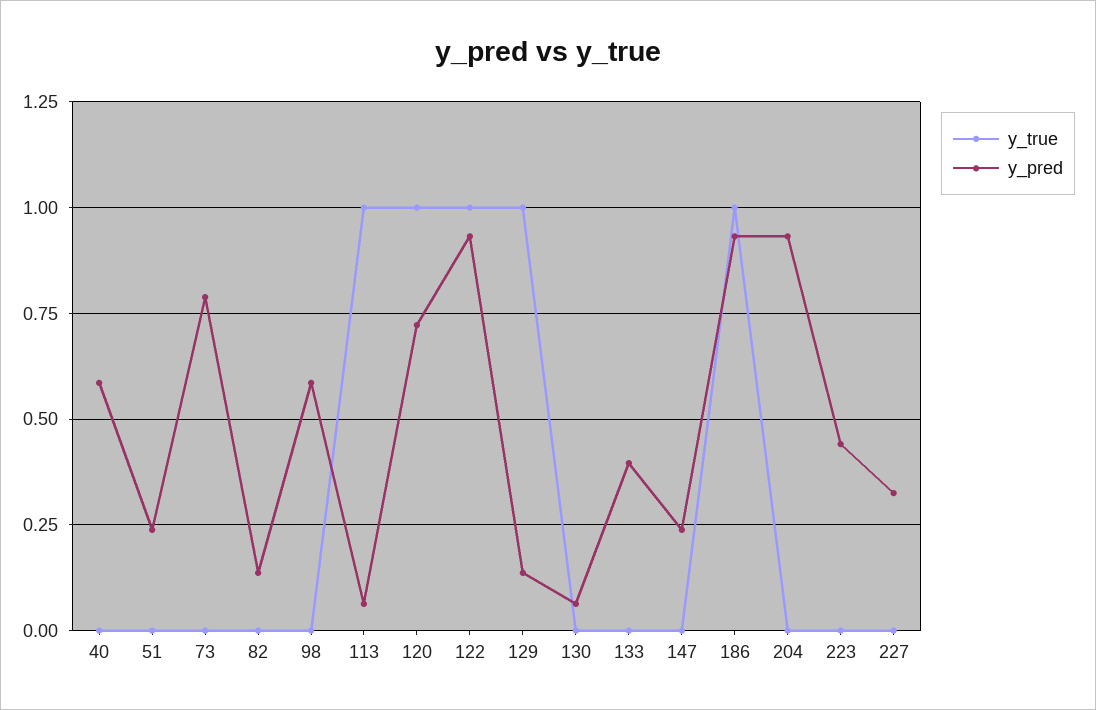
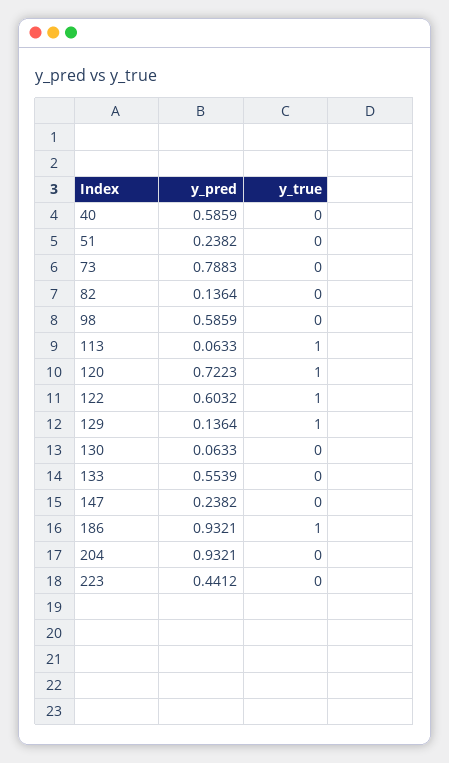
  {
    "y_true": {
      "40": 0,
      "51": 0,
      "73": 0,
      "82": 0,
      "98": 0,
      "113": 1,
      "120": 1,
      "122": 1,
      "129": 1,
      "130": 0,
      "133": 0,
      "147": 0,
      "186": 1,
      "204": 0,
-     "223": 0,
+     "223": 0
-     "227": 0
    },
    "y_pred": {
      "40": 0.5859,
      "51": 0.2382,
      "73": 0.7883,
      "82": 0.1364,
      "98": 0.5859,
      "113": 0.0633,
      "120": 0.7223,
-     "122": 0.925,
+     "122": 0.6032,
      "129": 0.1364,
      "130": 0.0633,
-     "133": 0.4,
+     "133": 0.5539,
      "147": 0.2382,
      "186": 0.9321,
      "204": 0.9321,
-     "223": 0.4412,
+     "223": 0.4412
-     "227": 0.325
    }
  }

